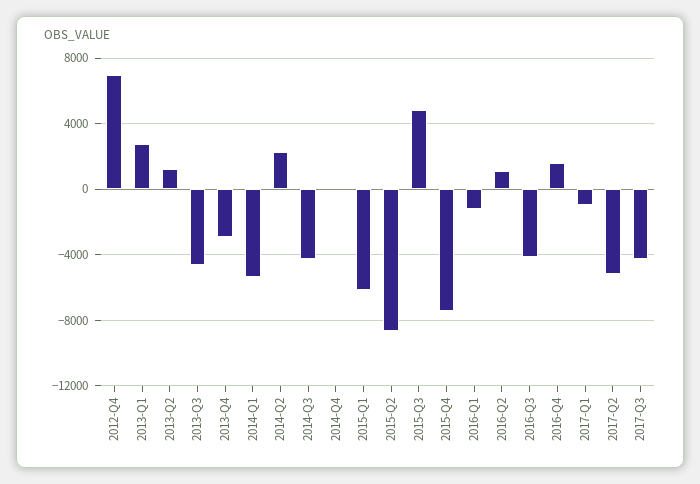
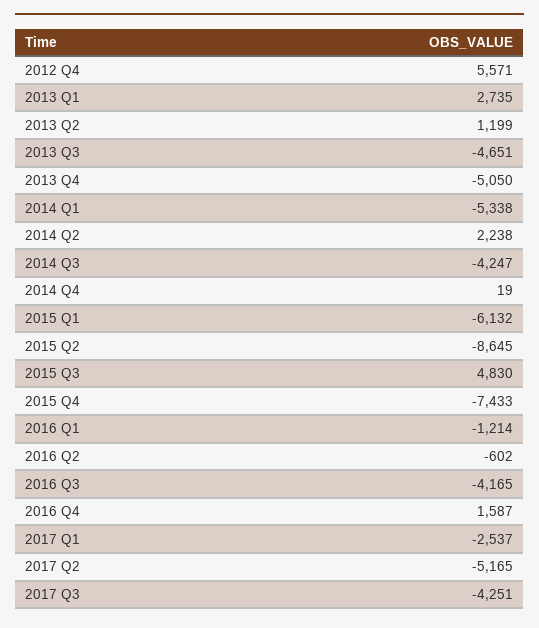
  {
-   "2012-Q4": 7000,
+   "2012-Q4": 5571,
    "2013-Q1": 2735,
    "2013-Q2": 1199,
    "2013-Q3": -4651,
-   "2013-Q4": -3000,
+   "2013-Q4": -5050,
    "2014-Q1": -5338,
    "2014-Q2": 2238,
    "2014-Q3": -4247,
    "2014-Q4": 19,
    "2015-Q1": -6132,
    "2015-Q2": -8645,
    "2015-Q3": 4830,
    "2015-Q4": -7433,
    "2016-Q1": -1214,
-   "2016-Q2": 1000,
+   "2016-Q2": -602,
    "2016-Q3": -4165,
    "2016-Q4": 1587,
-   "2017-Q1": -1000,
+   "2017-Q1": -2537,
    "2017-Q2": -5165,
    "2017-Q3": -4251
  }

